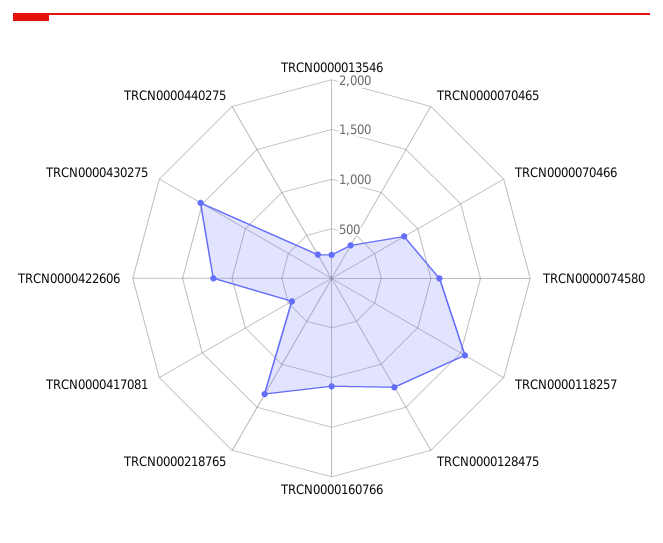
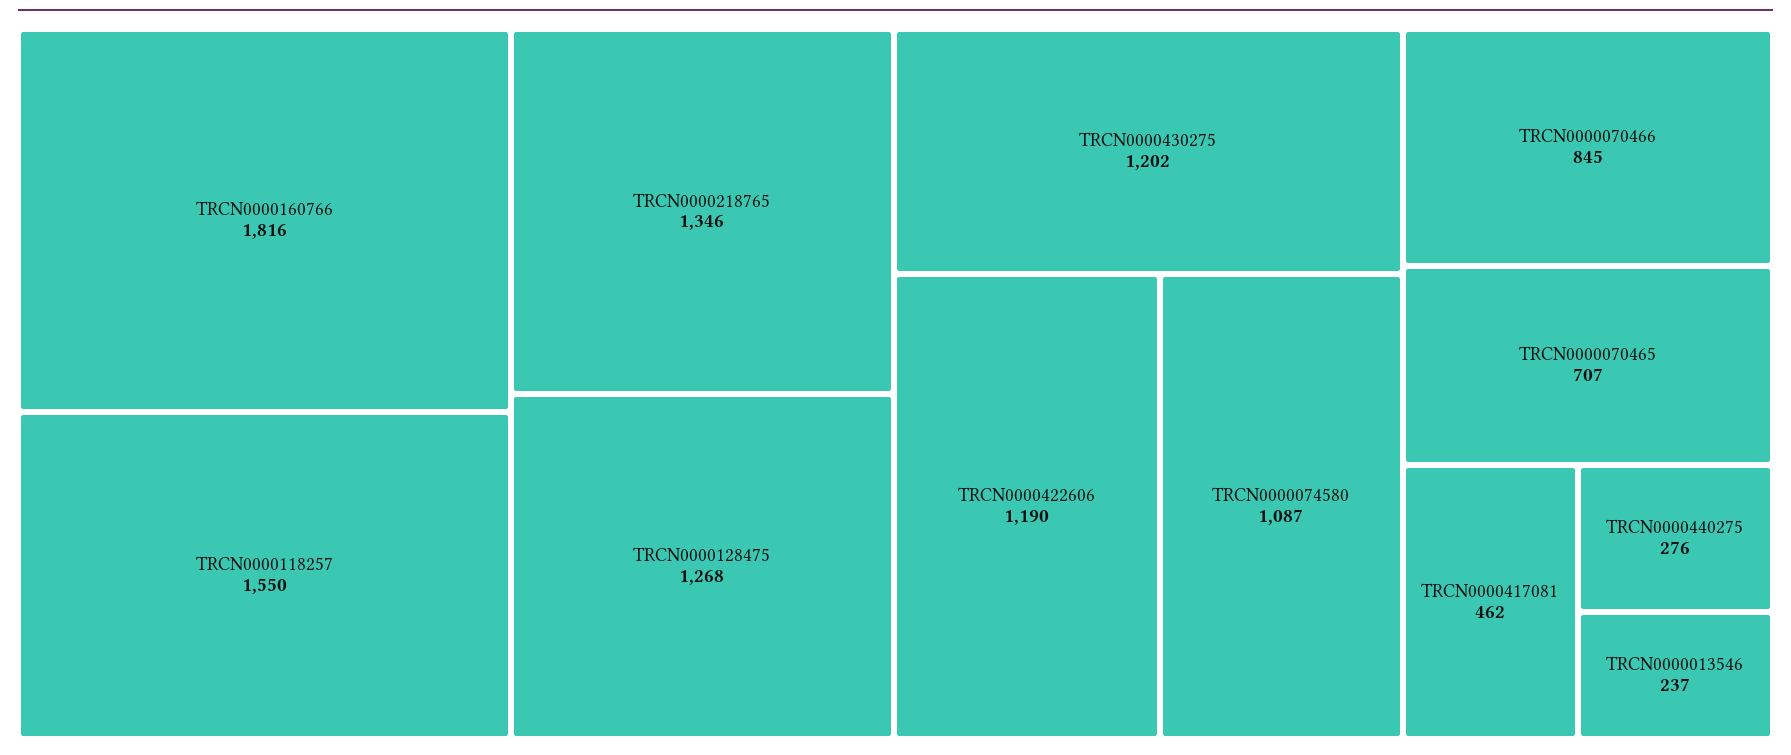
  {
    "TRCN0000013546": 237,
-   "TRCN0000070465": 400,
+   "TRCN0000070465": 707,
    "TRCN0000070466": 845,
    "TRCN0000074580": 1087,
    "TRCN0000118257": 1550,
    "TRCN0000128475": 1268,
-   "TRCN0000160766": 1100,
+   "TRCN0000160766": 1816,
    "TRCN0000218765": 1346,
    "TRCN0000417081": 462,
    "TRCN0000422606": 1190,
-   "TRCN0000430275": 1500,
+   "TRCN0000430275": 1202,
    "TRCN0000440275": 276
  }

